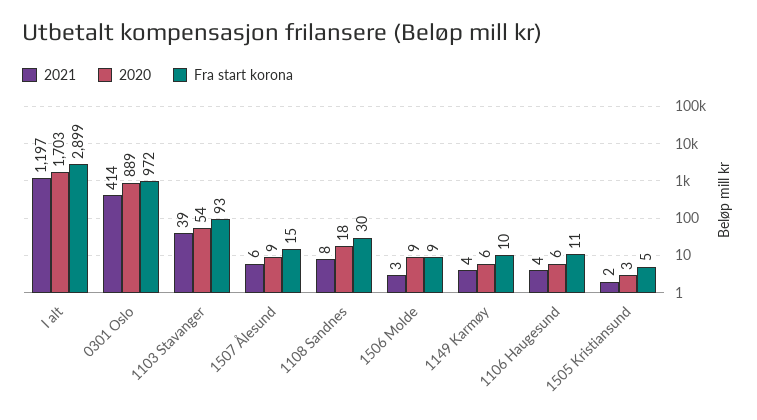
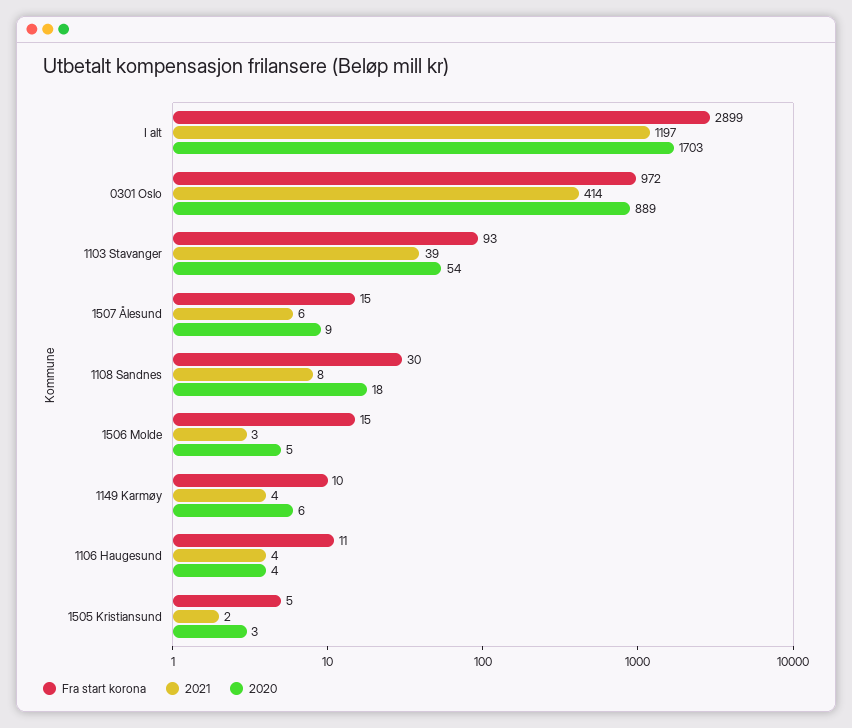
  {
    "2021": {
      "I alt": 1197,
      "0301 Oslo": 414,
      "1103 Stavanger": 39,
      "1507 Ålesund": 6,
      "1108 Sandnes": 8,
      "1506 Molde": 3,
      "1149 Karmøy": 4,
      "1106 Haugesund": 4,
      "1505 Kristiansund": 2
    },
    "2020": {
      "I alt": 1703,
      "0301 Oslo": 889,
      "1103 Stavanger": 54,
      "1507 Ålesund": 9,
      "1108 Sandnes": 18,
-     "1506 Molde": 9,
+     "1506 Molde": 5,
      "1149 Karmøy": 6,
-     "1106 Haugesund": 6,
+     "1106 Haugesund": 4,
      "1505 Kristiansund": 3
    },
    "Fra start korona": {
      "I alt": 2899,
      "0301 Oslo": 972,
      "1103 Stavanger": 93,
      "1507 Ålesund": 15,
      "1108 Sandnes": 30,
-     "1506 Molde": 9,
+     "1506 Molde": 15,
      "1149 Karmøy": 10,
      "1106 Haugesund": 11,
      "1505 Kristiansund": 5
    }
  }

